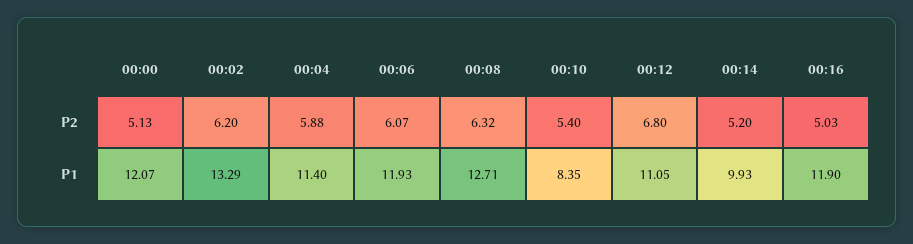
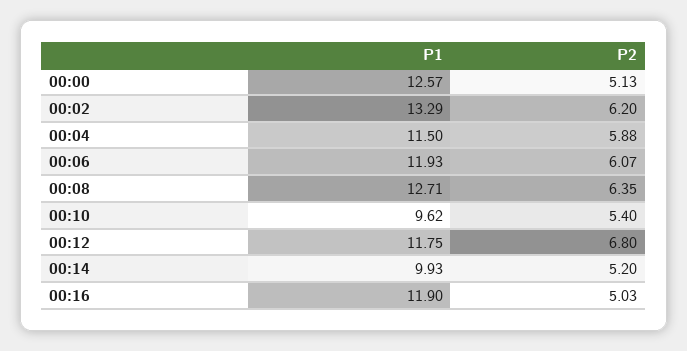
  {
    "00:00": {
      "P2": 5.13,
-     "P1": 12.07
+     "P1": 12.57
    },
    "00:02": {
      "P2": 6.2,
      "P1": 13.29
    },
    "00:04": {
      "P2": 5.88,
-     "P1": 11.4
+     "P1": 11.5
    },
    "00:06": {
      "P2": 6.07,
      "P1": 11.93
    },
    "00:08": {
-     "P2": 6.32,
+     "P2": 6.35,
      "P1": 12.71
    },
    "00:10": {
      "P2": 5.4,
-     "P1": 8.35
+     "P1": 9.62
    },
    "00:12": {
      "P2": 6.8,
-     "P1": 11.05
+     "P1": 11.75
    },
    "00:14": {
      "P2": 5.2,
      "P1": 9.93
    },
    "00:16": {
      "P2": 5.03,
      "P1": 11.9
    }
  }

